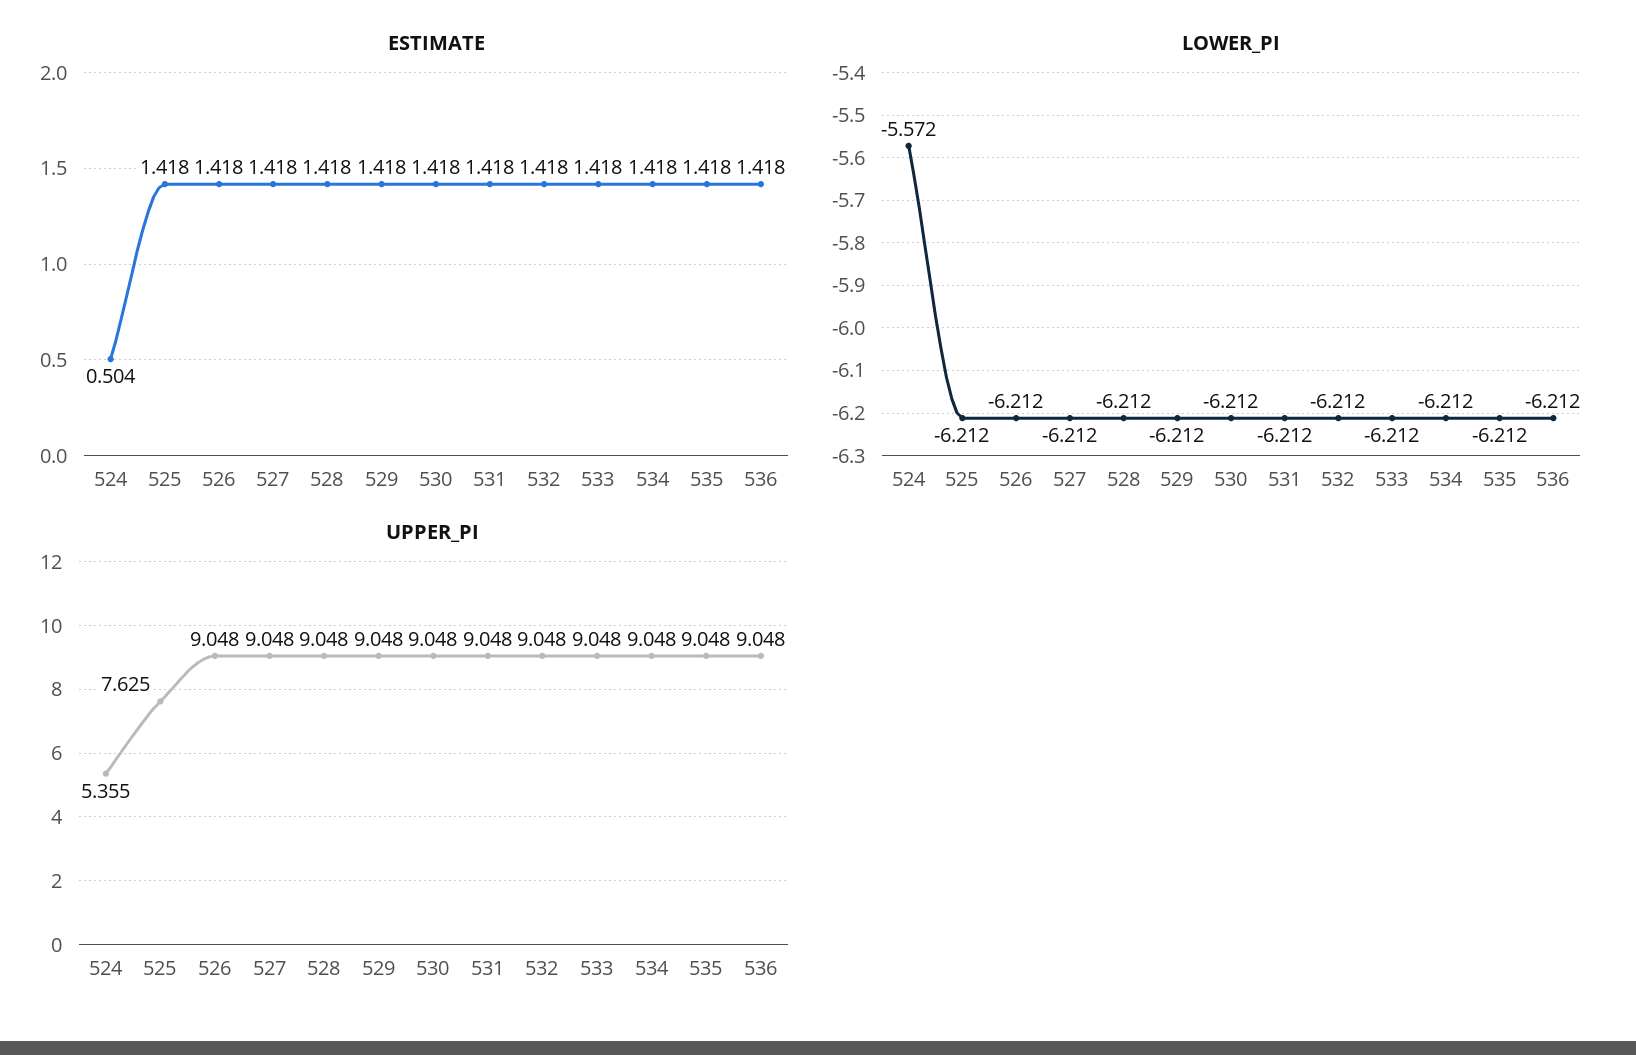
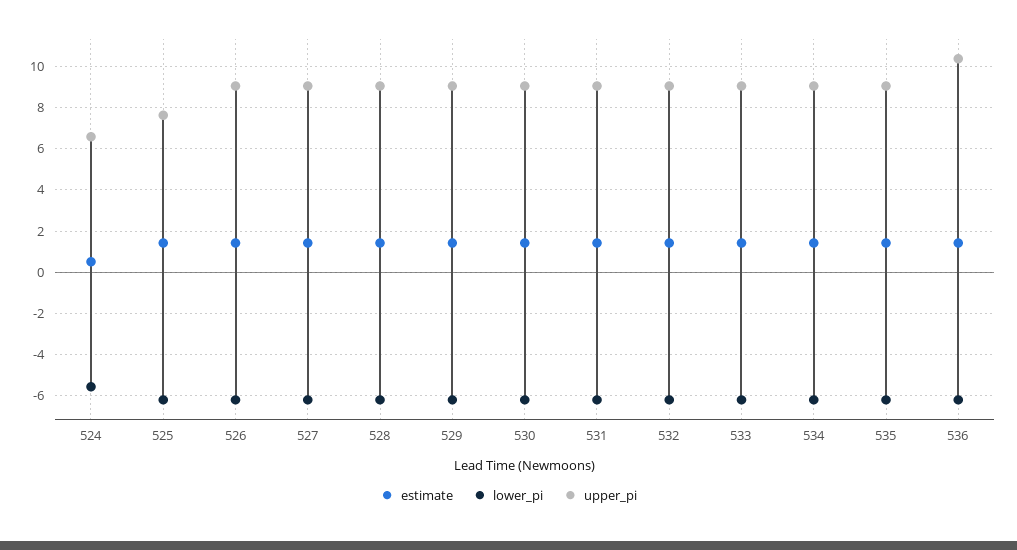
  {
    "ESTIMATE": {
      "524": 0.504,
      "525": 1.418,
      "526": 1.418,
      "527": 1.418,
      "528": 1.418,
      "529": 1.418,
      "530": 1.418,
      "531": 1.418,
      "532": 1.418,
      "533": 1.418,
      "534": 1.418,
      "535": 1.418,
      "536": 1.418
    },
    "LOWER_PI": {
      "524": -5.572,
      "525": -6.212,
      "526": -6.212,
      "527": -6.212,
      "528": -6.212,
      "529": -6.212,
      "530": -6.212,
      "531": -6.212,
      "532": -6.212,
      "533": -6.212,
      "534": -6.212,
      "535": -6.212,
      "536": -6.212
    },
    "UPPER_PI": {
-     "524": 5.355,
+     "524": 6.5,
      "525": 7.625,
      "526": 9.048,
      "527": 9.048,
      "528": 9.048,
      "529": 9.048,
      "530": 9.048,
      "531": 9.048,
      "532": 9.048,
      "533": 9.048,
      "534": 9.048,
      "535": 9.048,
-     "536": 9.048
+     "536": 10.5
    }
  }

